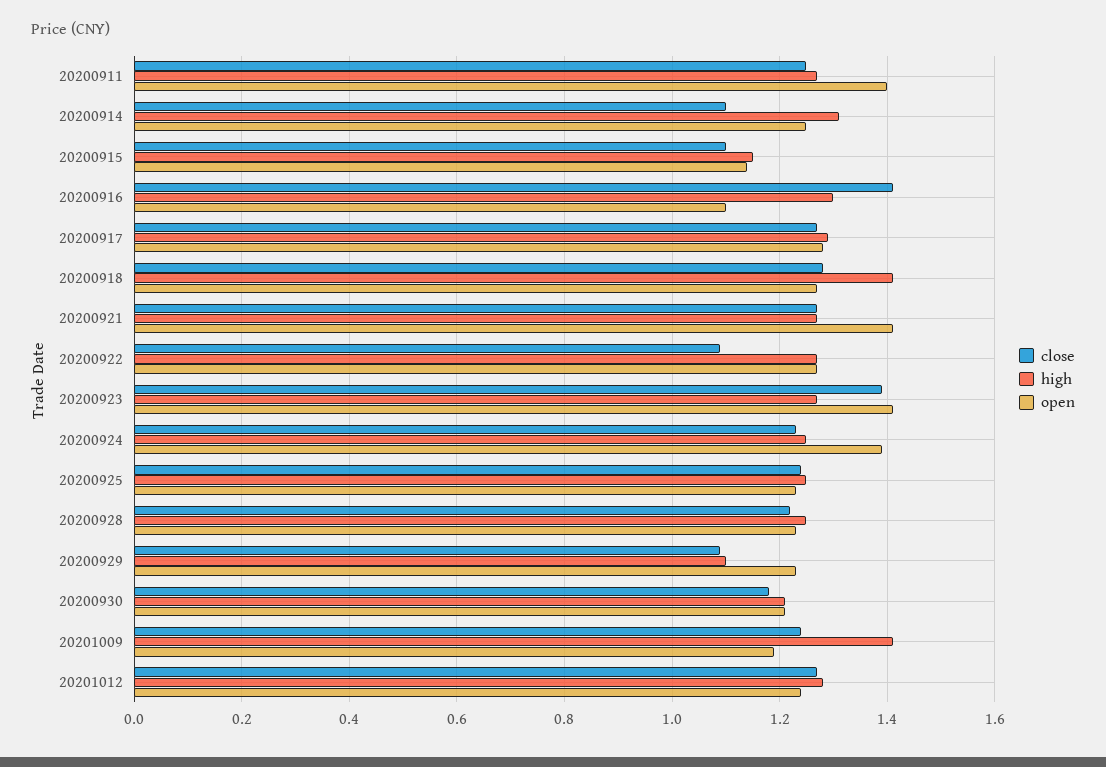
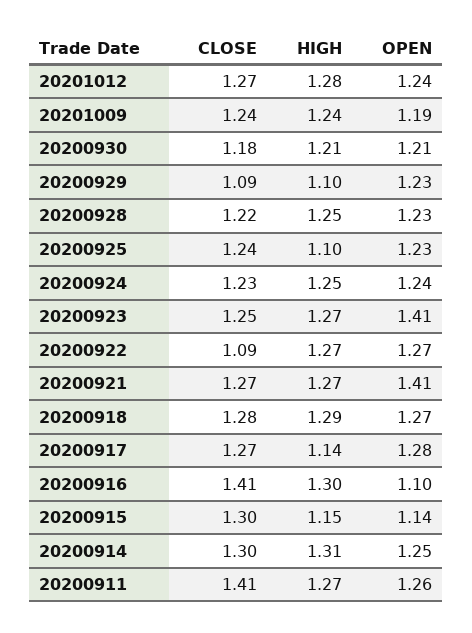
  {
    "close": {
-     "20200911": 1.25,
+     "20200911": 1.41,
-     "20200914": 1.1,
+     "20200914": 1.3,
-     "20200915": 1.1,
+     "20200915": 1.3,
      "20200916": 1.41,
      "20200917": 1.27,
      "20200918": 1.28,
      "20200921": 1.27,
      "20200922": 1.09,
-     "20200923": 1.4,
+     "20200923": 1.25,
      "20200924": 1.23,
      "20200925": 1.24,
      "20200928": 1.22,
      "20200929": 1.09,
      "20200930": 1.18,
      "20201009": 1.24,
      "20201012": 1.27
    },
    "high": {
      "20200911": 1.27,
      "20200914": 1.31,
      "20200915": 1.15,
      "20200916": 1.3,
-     "20200917": 1.3,
+     "20200917": 1.14,
-     "20200918": 1.4,
+     "20200918": 1.29,
      "20200921": 1.27,
      "20200922": 1.27,
      "20200923": 1.27,
      "20200924": 1.25,
-     "20200925": 1.25,
+     "20200925": 1.1,
      "20200928": 1.25,
      "20200929": 1.1,
      "20200930": 1.21,
-     "20201009": 1.4,
+     "20201009": 1.24,
      "20201012": 1.28
    },
    "open": {
-     "20200911": 1.4,
+     "20200911": 1.26,
      "20200914": 1.25,
      "20200915": 1.14,
      "20200916": 1.1,
      "20200917": 1.28,
      "20200918": 1.27,
      "20200921": 1.41,
      "20200922": 1.27,
      "20200923": 1.41,
-     "20200924": 1.4,
+     "20200924": 1.24,
      "20200925": 1.23,
      "20200928": 1.23,
      "20200929": 1.23,
      "20200930": 1.21,
      "20201009": 1.19,
      "20201012": 1.24
    }
  }

